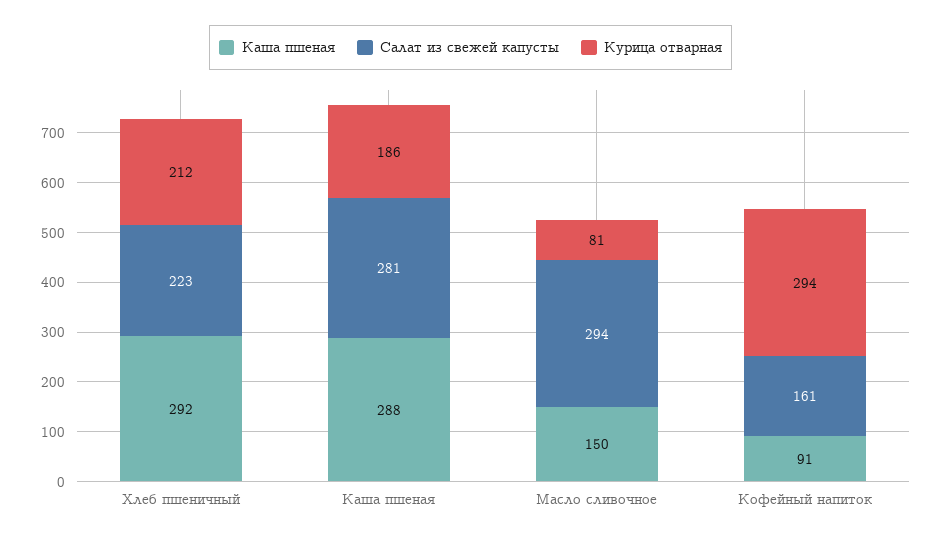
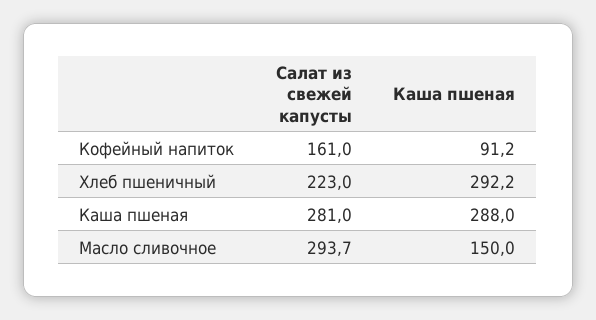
  {
    "Каша пшеная": {
      "Хлеб пшеничный": 292.2,
      "Каша пшеная": 288,
      "Масло сливочное": 150,
      "Кофейный напиток": 91.2
    },
    "Салат из свежей капусты": {
      "Хлеб пшеничный": 223,
      "Каша пшеная": 281,
      "Масло сливочное": 293.7,
      "Кофейный напиток": 161
-   },
+   }
-   "Курица отварная": {
-     "Хлеб пшеничный": 212,
-     "Каша пшеная": 186,
-     "Масло сливочное": 81,
-     "Кофейный напиток": 294
-   }
  }

